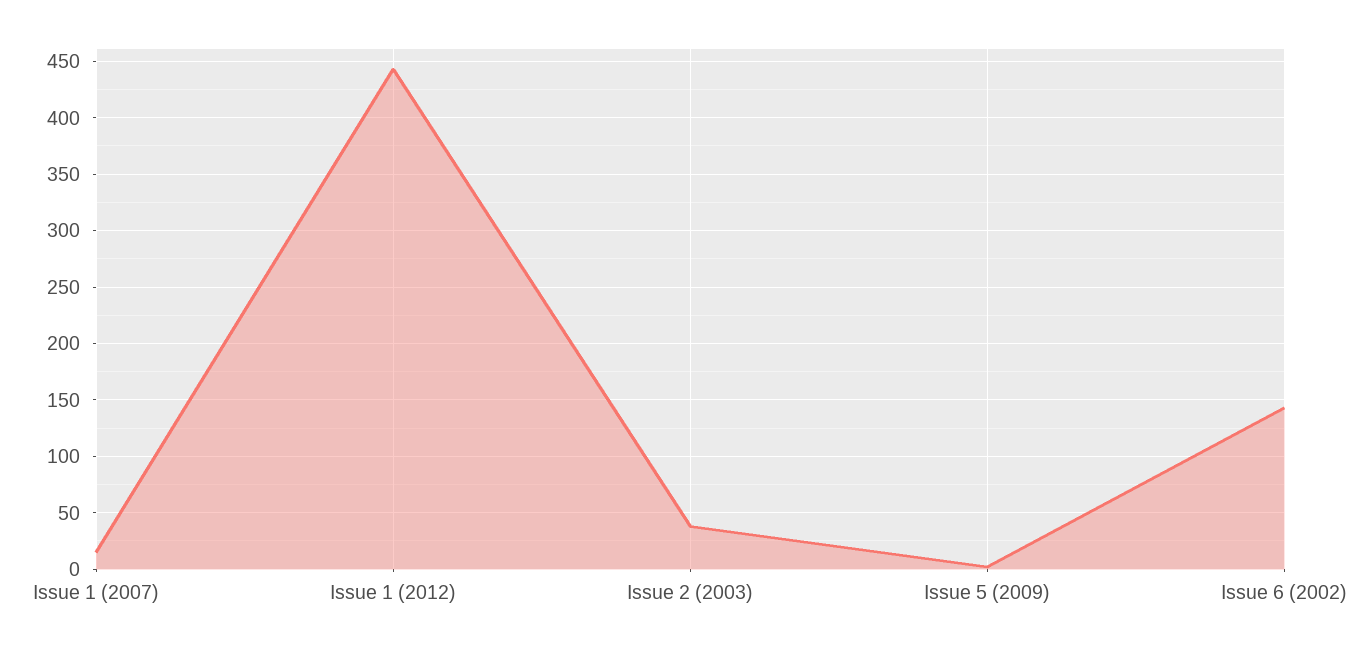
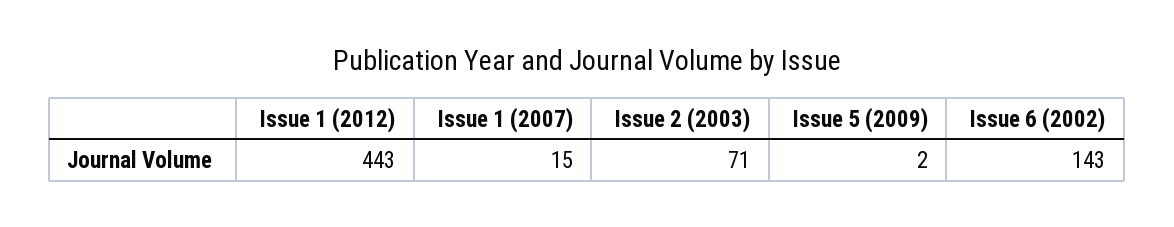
  {
    "Issue 1 (2007)": 15,
    "Issue 1 (2012)": 443,
-   "Issue 2 (2003)": 40,
+   "Issue 2 (2003)": 71,
    "Issue 5 (2009)": 2,
    "Issue 6 (2002)": 143
  }

